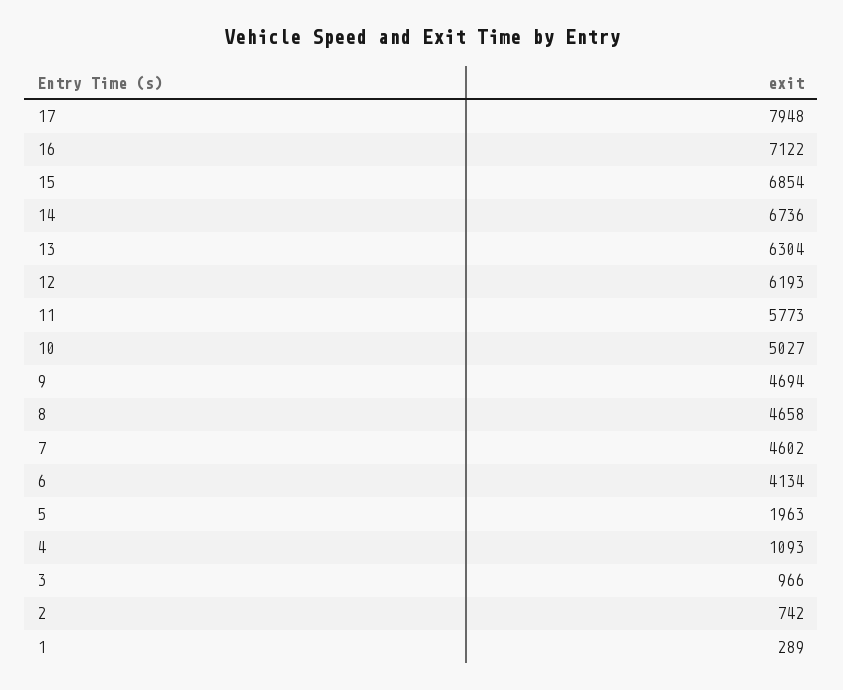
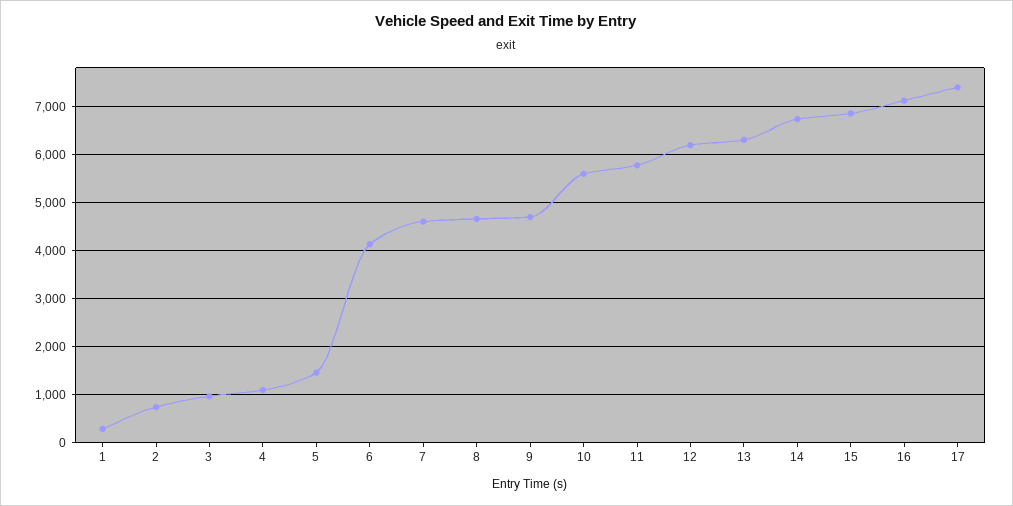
  {
-   "17": 7948,
+   "17": 7400,
    "16": 7122,
    "15": 6854,
    "14": 6736,
    "13": 6304,
    "12": 6193,
    "11": 5773,
-   "10": 5027,
+   "10": 5600,
    "9": 4694,
    "8": 4658,
    "7": 4602,
    "6": 4134,
-   "5": 1963,
+   "5": 1400,
    "4": 1093,
    "3": 966,
    "2": 742,
    "1": 289
  }

